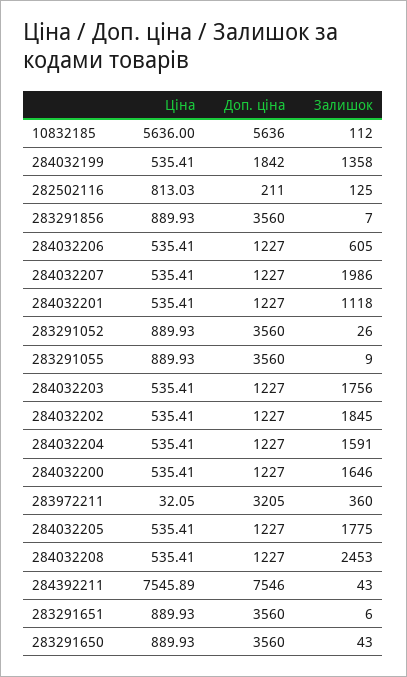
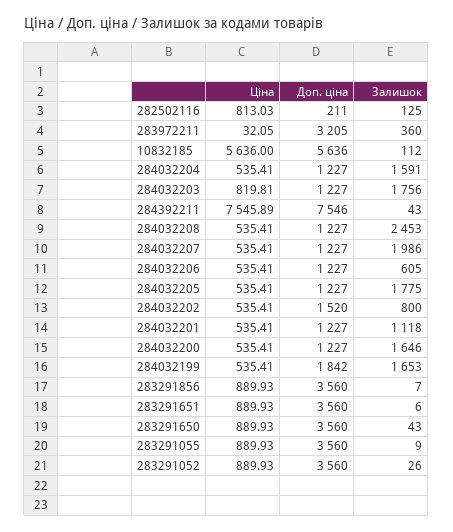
  {
    "Ціна": {
      "10832185": 5636,
      "284032199": 535.41,
      "282502116": 813.03,
      "283291856": 889.93,
      "284032206": 535.41,
      "284032207": 535.41,
      "284032201": 535.41,
      "283291052": 889.93,
      "283291055": 889.93,
-     "284032203": 535.41,
+     "284032203": 819.81,
      "284032202": 535.41,
      "284032204": 535.41,
      "284032200": 535.41,
      "283972211": 32.05,
      "284032205": 535.41,
      "284032208": 535.41,
      "284392211": 7545.89,
      "283291651": 889.93,
      "283291650": 889.93
    },
    "Доп. ціна": {
      "10832185": 5636,
      "284032199": 1842,
      "282502116": 211,
      "283291856": 3560,
      "284032206": 1227,
      "284032207": 1227,
      "284032201": 1227,
      "283291052": 3560,
      "283291055": 3560,
      "284032203": 1227,
-     "284032202": 1227,
+     "284032202": 1520,
      "284032204": 1227,
      "284032200": 1227,
      "283972211": 3205,
      "284032205": 1227,
      "284032208": 1227,
      "284392211": 7546,
      "283291651": 3560,
      "283291650": 3560
    },
    "Залишок": {
      "10832185": 112,
-     "284032199": 1358,
+     "284032199": 1653,
      "282502116": 125,
      "283291856": 7,
      "284032206": 605,
      "284032207": 1986,
      "284032201": 1118,
      "283291052": 26,
      "283291055": 9,
      "284032203": 1756,
-     "284032202": 1845,
+     "284032202": 800,
      "284032204": 1591,
      "284032200": 1646,
      "283972211": 360,
      "284032205": 1775,
      "284032208": 2453,
      "284392211": 43,
      "283291651": 6,
      "283291650": 43
    }
  }

